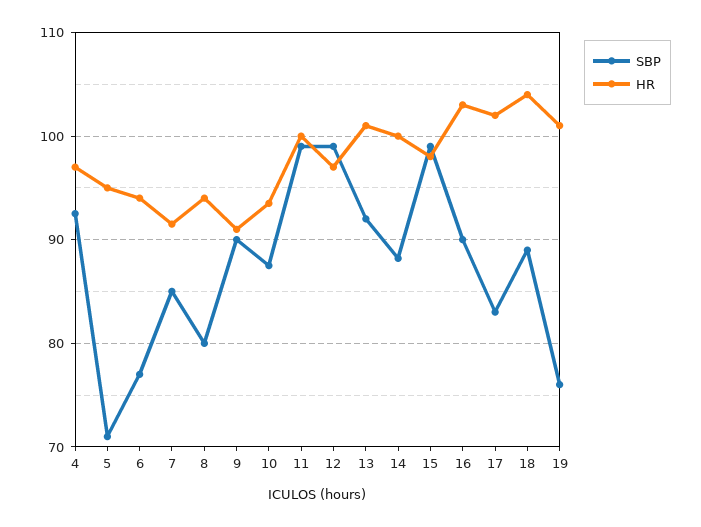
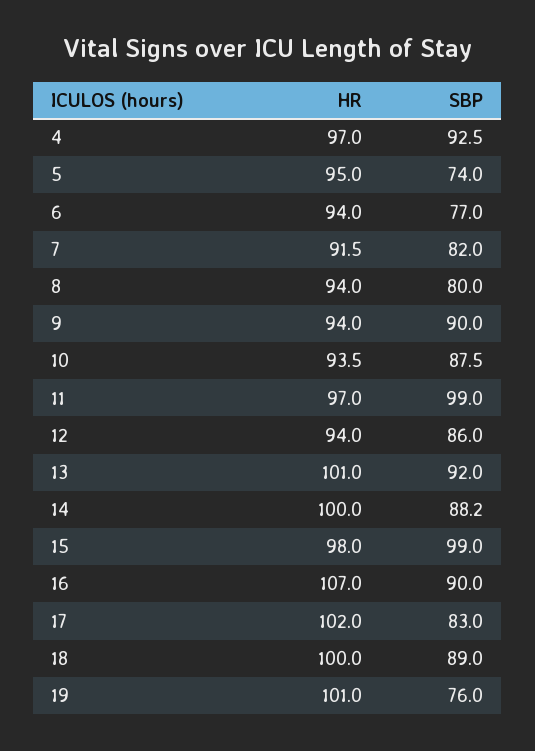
  {
    "SBP": {
      "4": 92.5,
-     "5": 71,
+     "5": 74,
      "6": 77,
-     "7": 85,
+     "7": 82,
      "8": 80,
      "9": 90,
      "10": 87.5,
      "11": 99,
-     "12": 99,
+     "12": 86,
      "13": 92,
      "14": 88.2,
      "15": 99,
      "16": 90,
      "17": 83,
      "18": 89,
      "19": 76
    },
    "HR": {
      "4": 97,
      "5": 95,
      "6": 94,
      "7": 91.5,
      "8": 94,
-     "9": 91,
+     "9": 94,
      "10": 93.5,
-     "11": 100,
+     "11": 97,
-     "12": 97,
+     "12": 94,
      "13": 101,
      "14": 100,
      "15": 98,
-     "16": 103,
+     "16": 107,
      "17": 102,
-     "18": 104,
+     "18": 100,
      "19": 101
    }
  }

